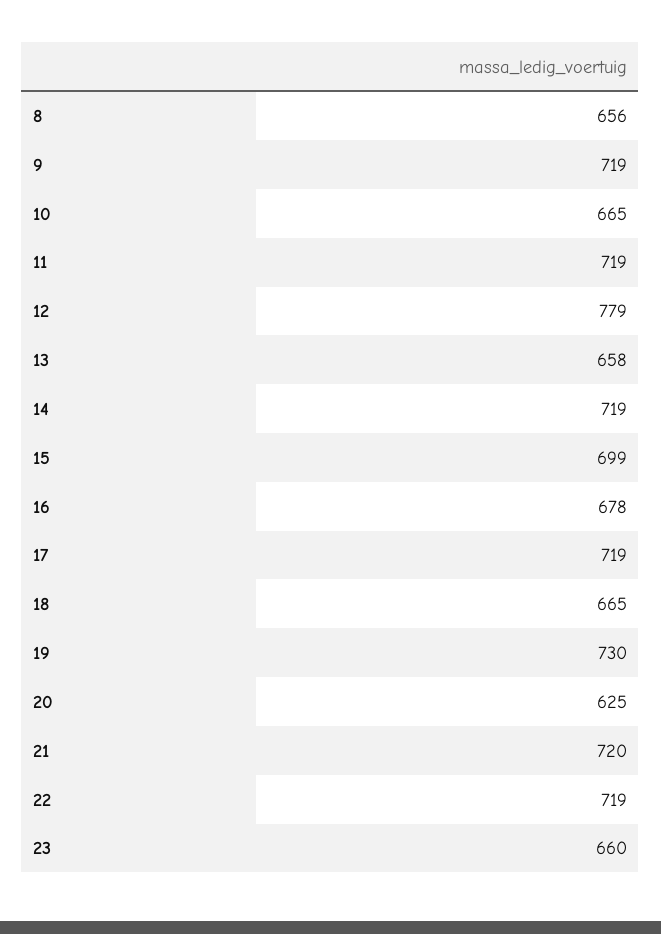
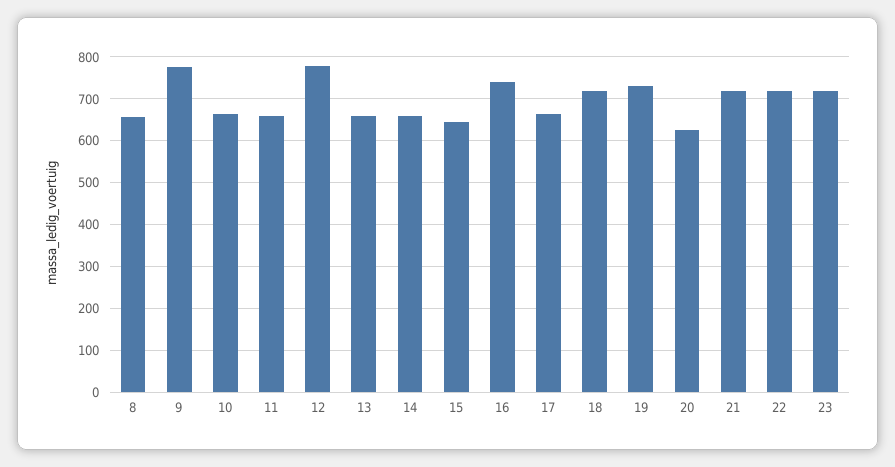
  {
    "8": 656,
-   "9": 719,
+   "9": 780,
    "10": 665,
-   "11": 719,
+   "11": 660,
    "12": 779,
    "13": 658,
-   "14": 719,
+   "14": 660,
-   "15": 699,
+   "15": 640,
-   "16": 678,
+   "16": 740,
-   "17": 719,
+   "17": 660,
-   "18": 665,
+   "18": 720,
    "19": 730,
    "20": 625,
    "21": 720,
    "22": 719,
-   "23": 660
+   "23": 720
  }

